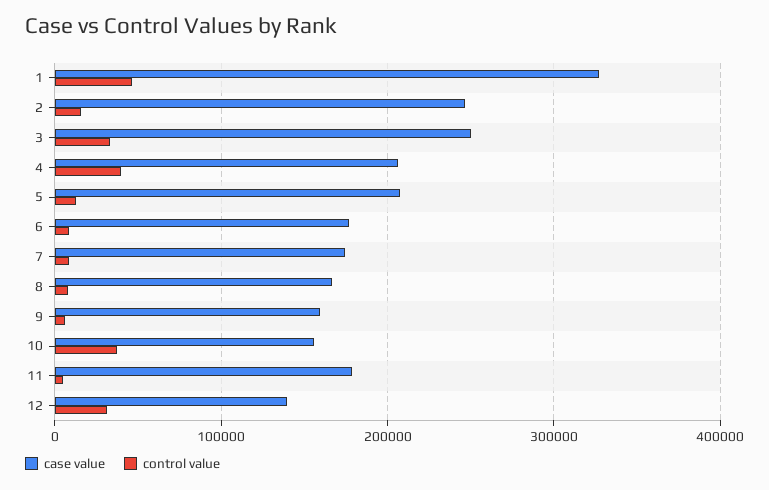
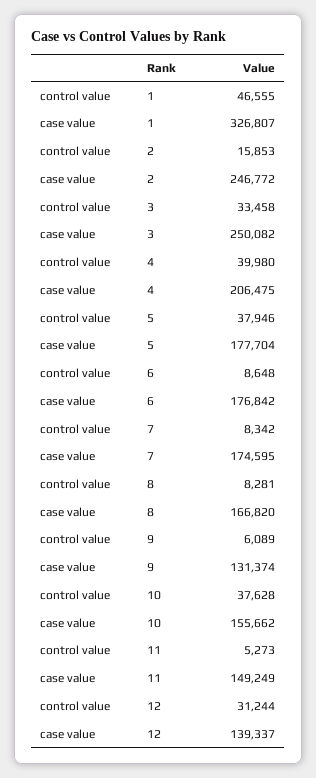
  {
    "case value": {
      "1": 326807,
      "2": 246772,
      "3": 250082,
      "4": 206475,
-     "5": 210000,
+     "5": 177704,
      "6": 176842,
      "7": 174595,
      "8": 166820,
-     "9": 160000,
+     "9": 131374,
      "10": 155662,
-     "11": 180000,
+     "11": 149249,
      "12": 139337
    },
    "control value": {
      "1": 46555,
      "2": 15853,
      "3": 33458,
      "4": 39980,
-     "5": 10000,
+     "5": 37946,
      "6": 8648,
      "7": 8342,
      "8": 8281,
      "9": 6089,
      "10": 37628,
      "11": 5273,
      "12": 31244
    }
  }

